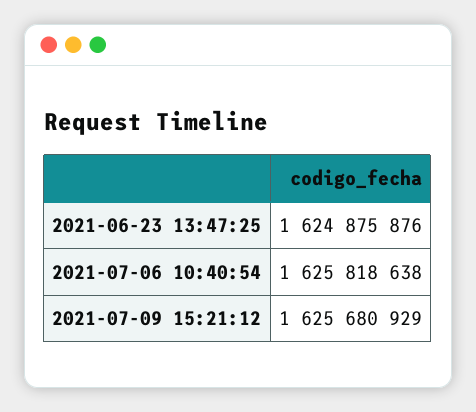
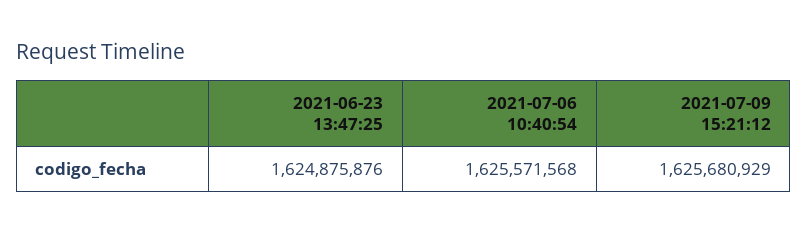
  {
    "2021-06-23 13:47:25": 1624875876,
-   "2021-07-06 10:40:54": 1625818638,
+   "2021-07-06 10:40:54": 1625571568,
    "2021-07-09 15:21:12": 1625680929
  }

